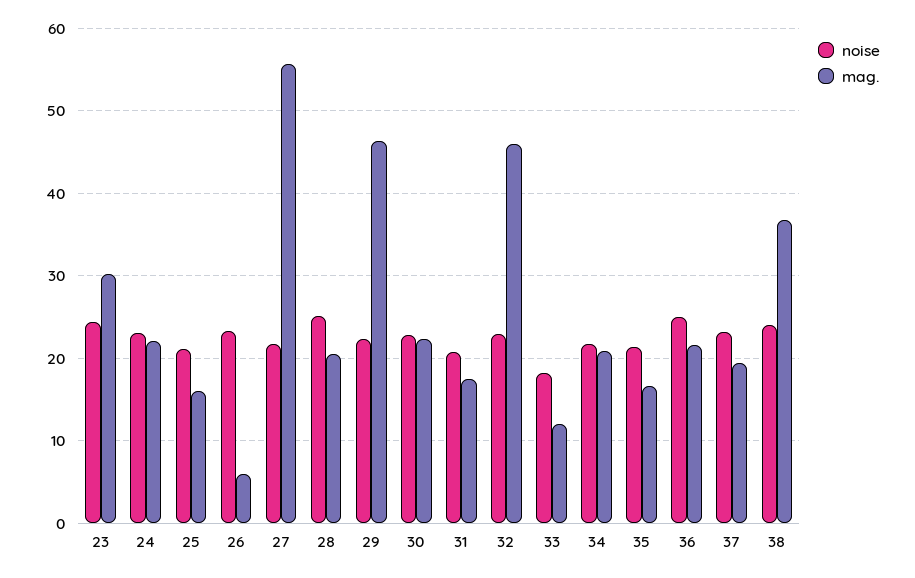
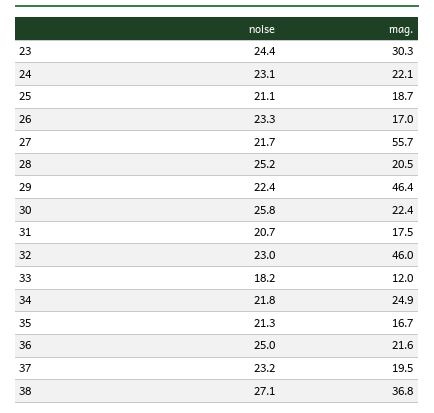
  {
    "noise": {
      "23": 24.4,
      "24": 23.1,
      "25": 21.1,
      "26": 23.3,
      "27": 21.7,
      "28": 25.2,
      "29": 22.4,
-     "30": 23,
+     "30": 25.8,
      "31": 20.7,
      "32": 23,
      "33": 18.2,
      "34": 21.8,
      "35": 21.3,
      "36": 25,
      "37": 23.2,
-     "38": 24
+     "38": 27.1
    },
    "mag.": {
      "23": 30.3,
      "24": 22.1,
-     "25": 16,
+     "25": 18.7,
-     "26": 6,
+     "26": 17,
      "27": 55.7,
      "28": 20.5,
      "29": 46.4,
      "30": 22.4,
      "31": 17.5,
      "32": 46,
      "33": 12,
-     "34": 21,
+     "34": 24.9,
      "35": 16.7,
      "36": 21.6,
      "37": 19.5,
      "38": 36.8
    }
  }

